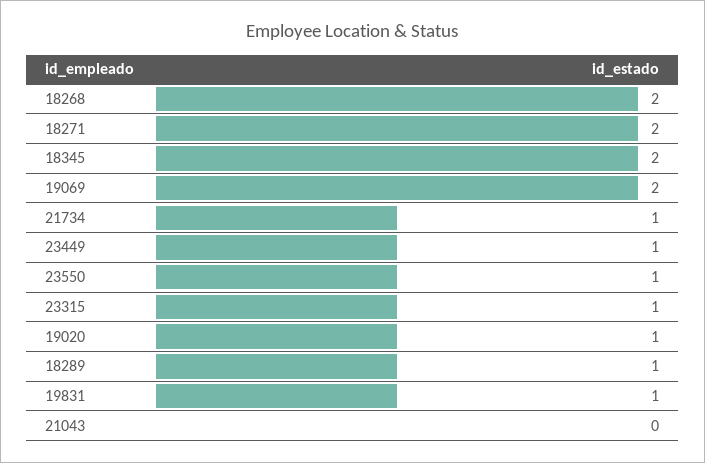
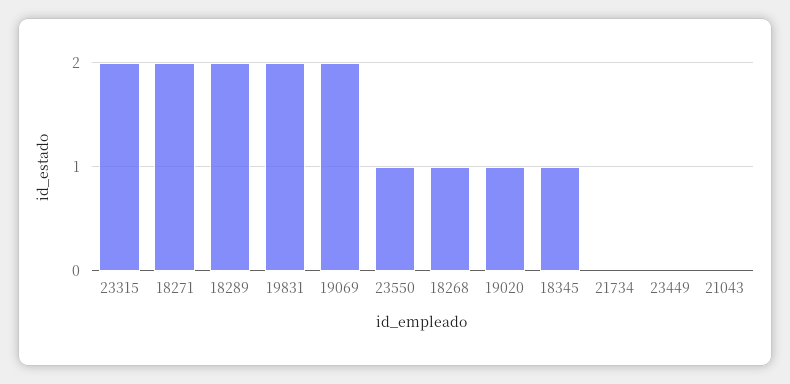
  {
-   "18268": 2,
+   "18268": 1,
    "18271": 2,
-   "18345": 2,
+   "18345": 1,
    "19069": 2,
-   "21734": 1,
+   "21734": 0,
-   "23449": 1,
+   "23449": 0,
    "23550": 1,
-   "23315": 1,
+   "23315": 2,
    "19020": 1,
-   "18289": 1,
+   "18289": 2,
-   "19831": 1,
+   "19831": 2,
    "21043": 0
  }

